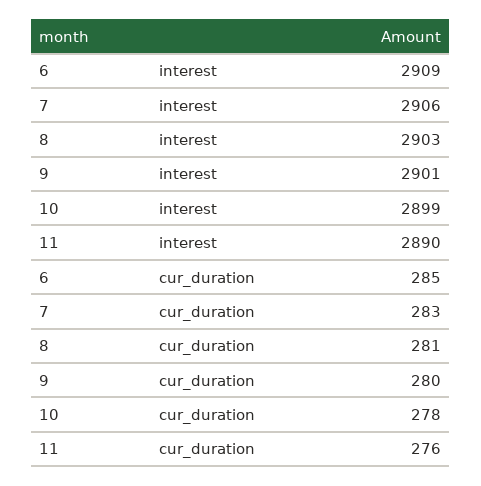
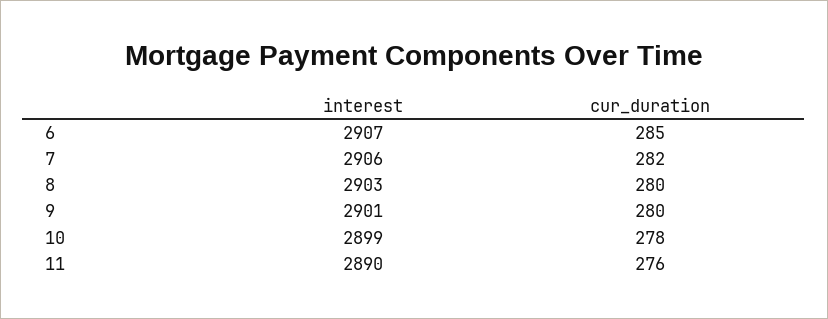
  {
    "6": {
-     "interest": 2909,
+     "interest": 2907,
      "cur_duration": 285
    },
    "7": {
      "interest": 2906,
-     "cur_duration": 283
+     "cur_duration": 282
    },
    "8": {
      "interest": 2903,
-     "cur_duration": 281
+     "cur_duration": 280
    },
    "9": {
      "interest": 2901,
      "cur_duration": 280
    },
    "10": {
      "interest": 2899,
      "cur_duration": 278
    },
    "11": {
      "interest": 2890,
      "cur_duration": 276
    }
  }

